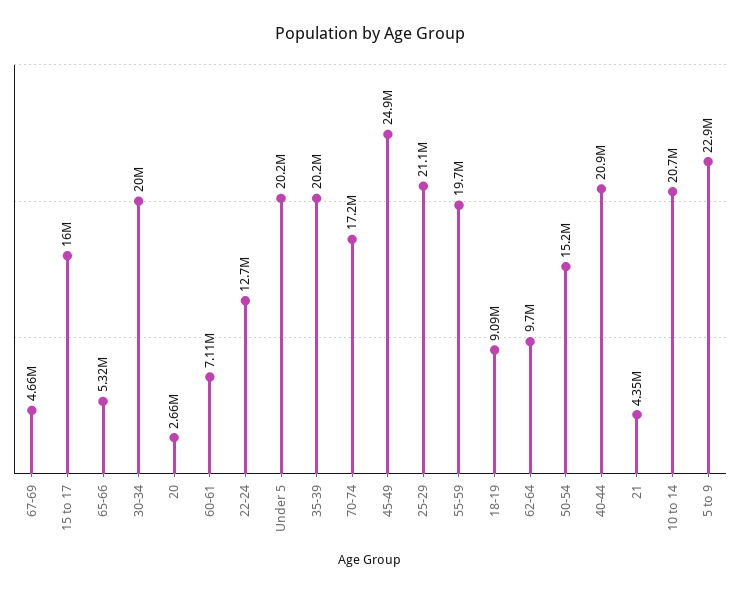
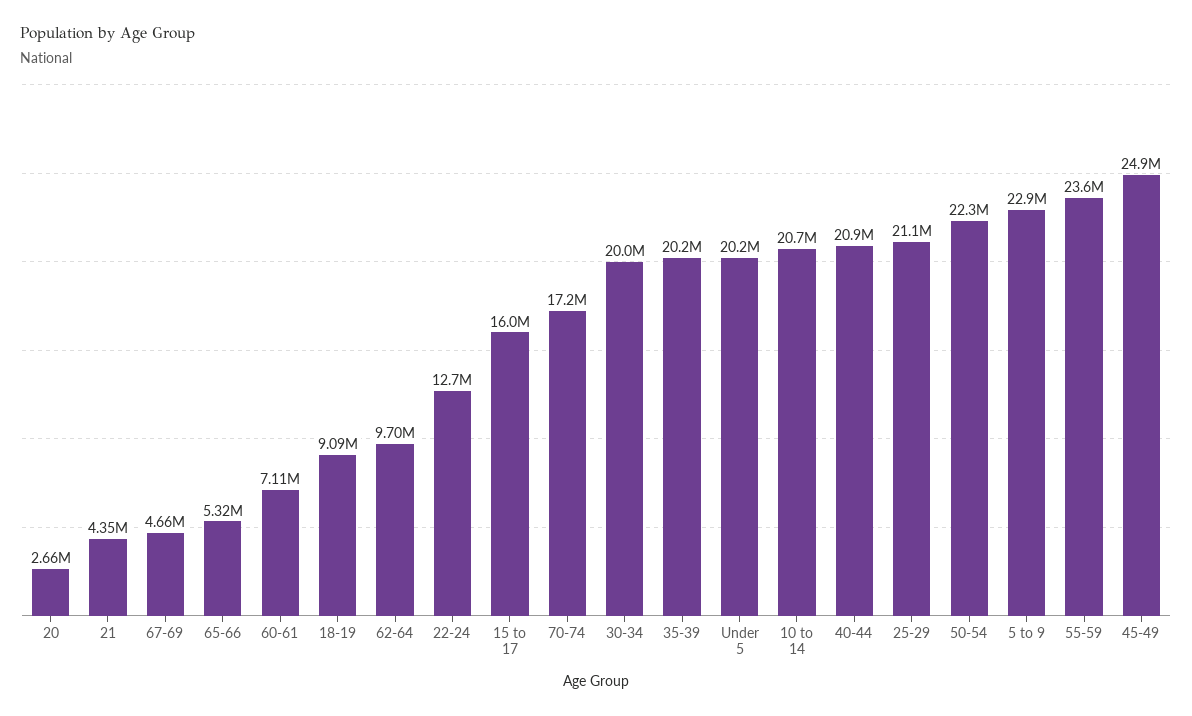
  {
    "67-69": 4660000,
    "15 to 17": 16000000,
    "65-66": 5320000,
    "30-34": 20000000,
    "20": 2660000,
    "60-61": 7110000,
    "22-24": 12700000,
    "Under 5": 20200000,
    "35-39": 20200000,
    "70-74": 17200000,
    "45-49": 24900000,
    "25-29": 21100000,
-   "55-59": 19700000,
+   "55-59": 23600000,
    "18-19": 9090000,
    "62-64": 9700000,
-   "50-54": 15200000,
+   "50-54": 22300000,
    "40-44": 20900000,
    "21": 4350000,
    "10 to 14": 20700000,
    "5 to 9": 22900000
  }

